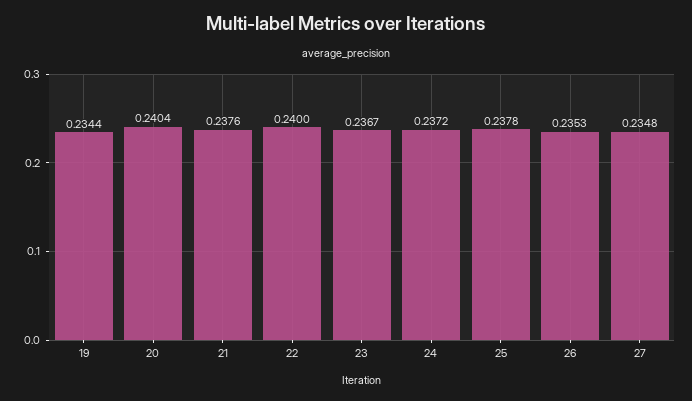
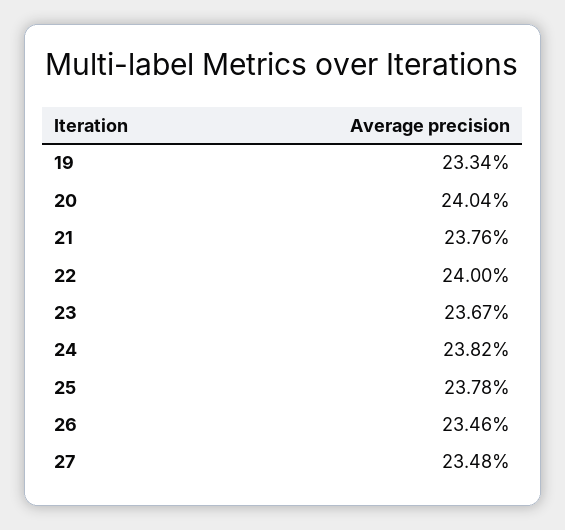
  {
-   "19": 0.2344,
+   "19": 0.2334,
    "20": 0.2404,
    "21": 0.2376,
    "22": 0.24,
    "23": 0.2367,
-   "24": 0.2372,
+   "24": 0.2382,
    "25": 0.2378,
-   "26": 0.2353,
+   "26": 0.2346,
    "27": 0.2348
  }

